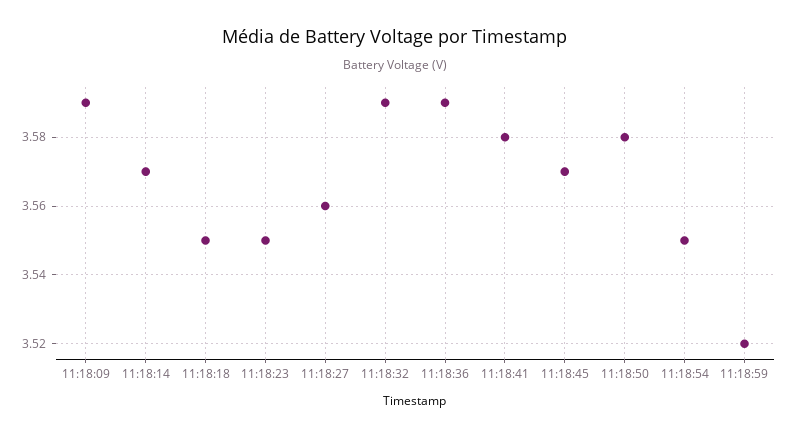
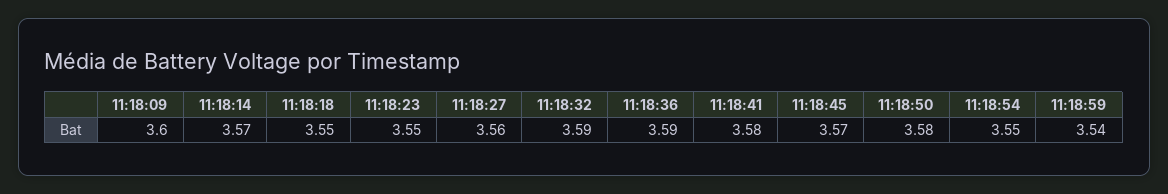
  {
-   "11:18:09": 3.59,
+   "11:18:09": 3.6,
    "11:18:14": 3.57,
    "11:18:18": 3.55,
    "11:18:23": 3.55,
    "11:18:27": 3.56,
    "11:18:32": 3.59,
    "11:18:36": 3.59,
    "11:18:41": 3.58,
    "11:18:45": 3.57,
    "11:18:50": 3.58,
    "11:18:54": 3.55,
-   "11:18:59": 3.52
+   "11:18:59": 3.54
  }

